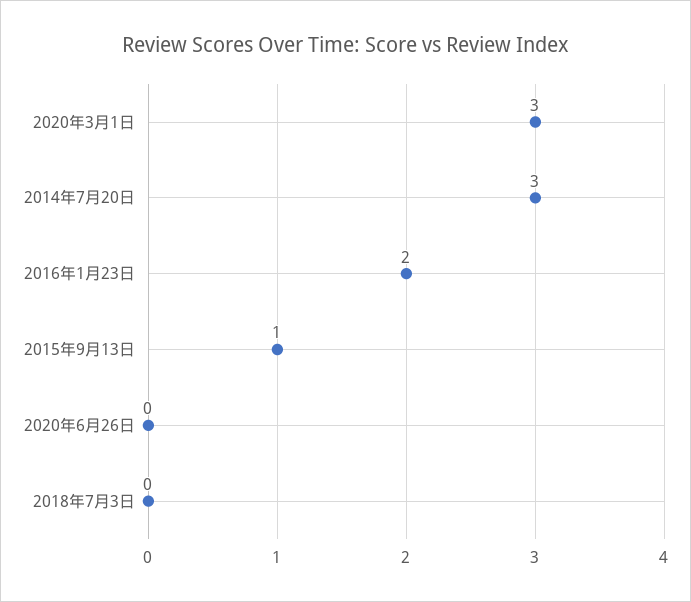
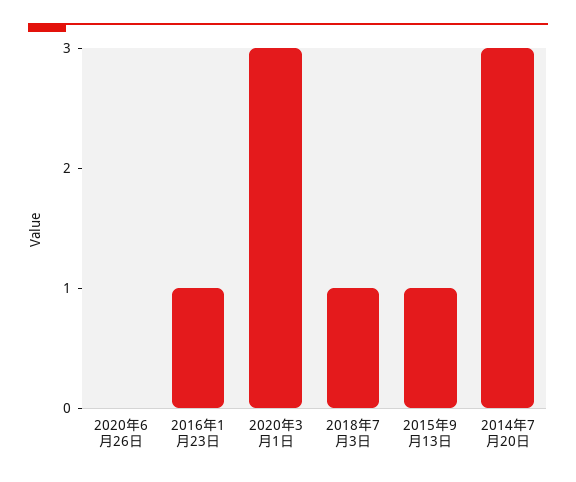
  {
    "2020年3月1日": 3,
    "2014年7月20日": 3,
-   "2016年1月23日": 2,
+   "2016年1月23日": 1,
    "2015年9月13日": 1,
    "2020年6月26日": 0,
-   "2018年7月3日": 0
+   "2018年7月3日": 1
  }

